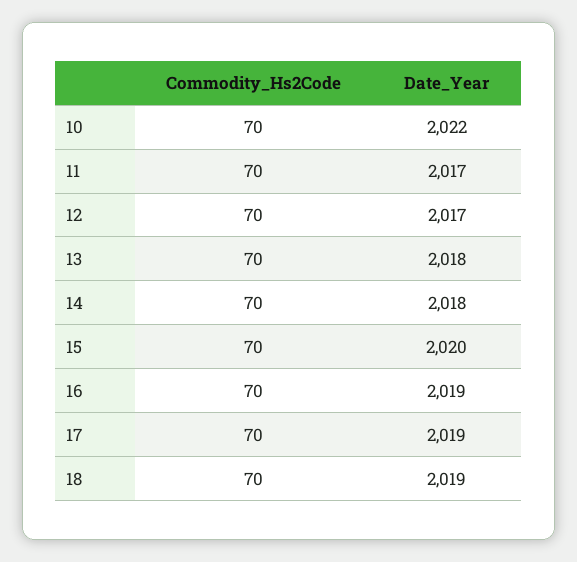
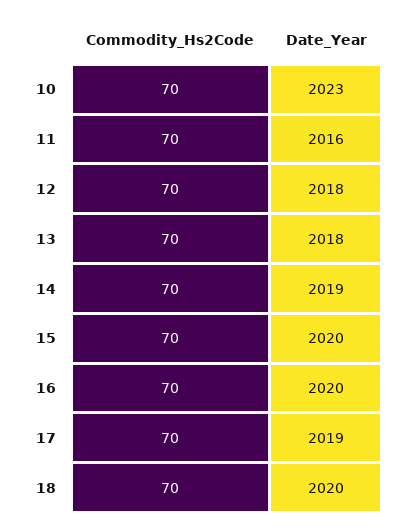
  {
    "Commodity_Hs2Code": {
      "10": 70,
      "11": 70,
      "12": 70,
      "13": 70,
      "14": 70,
      "15": 70,
      "16": 70,
      "17": 70,
      "18": 70
    },
    "Date_Year": {
-     "10": 2022,
+     "10": 2023,
-     "11": 2017,
+     "11": 2016,
-     "12": 2017,
+     "12": 2018,
      "13": 2018,
-     "14": 2018,
+     "14": 2019,
      "15": 2020,
-     "16": 2019,
+     "16": 2020,
      "17": 2019,
-     "18": 2019
+     "18": 2020
    }
  }

